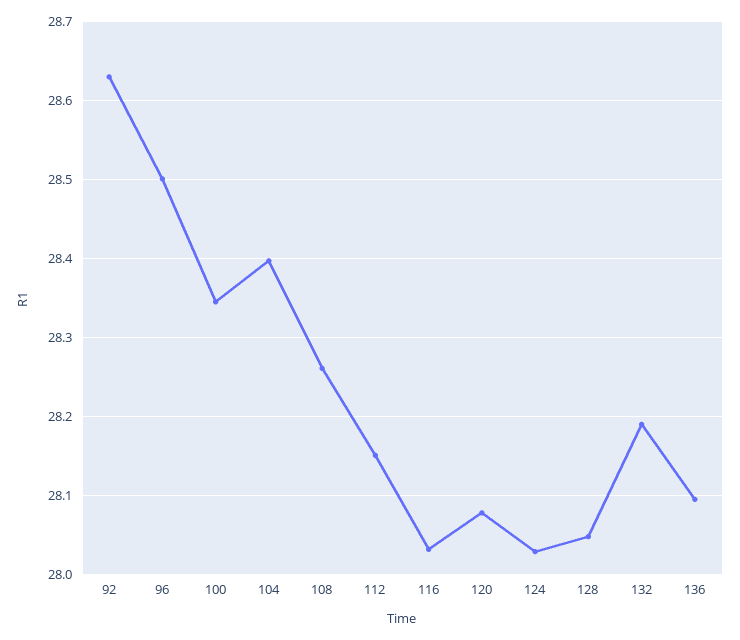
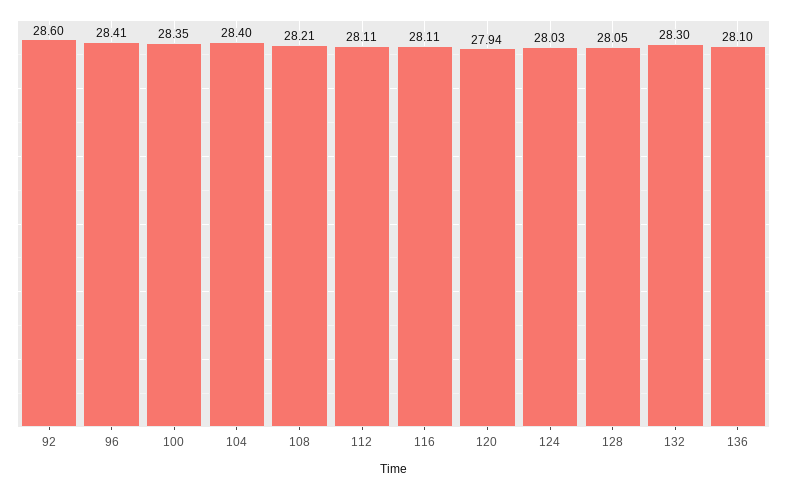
  {
-   "92": 28.63,
+   "92": 28.6,
-   "96": 28.5,
+   "96": 28.41,
    "100": 28.35,
    "104": 28.4,
-   "108": 28.26,
+   "108": 28.21,
-   "112": 28.15,
+   "112": 28.11,
-   "116": 28.03,
+   "116": 28.11,
-   "120": 28.08,
+   "120": 27.94,
    "124": 28.03,
    "128": 28.05,
-   "132": 28.19,
+   "132": 28.3,
    "136": 28.1
  }

